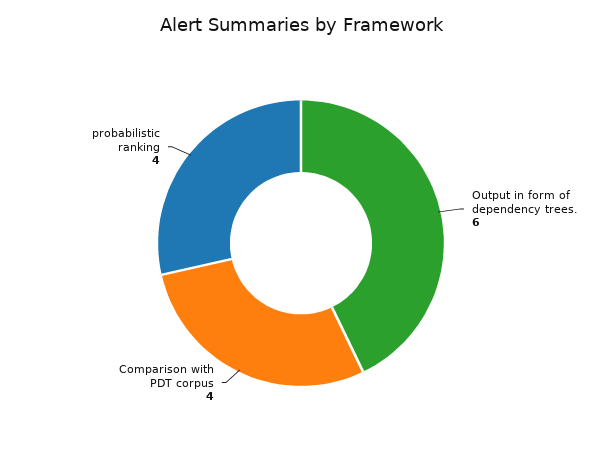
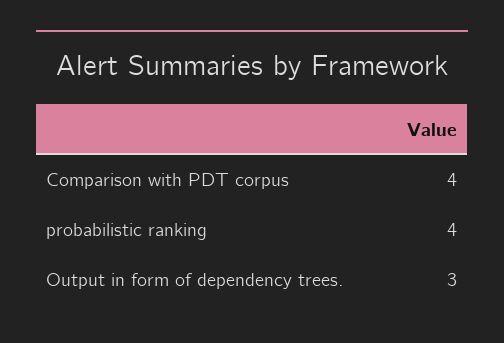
  {
-   "Output in form of dependency trees.": 6,
+   "Output in form of dependency trees.": 3,
    "Comparison with PDT corpus": 4,
    "probabilistic ranking": 4
  }

